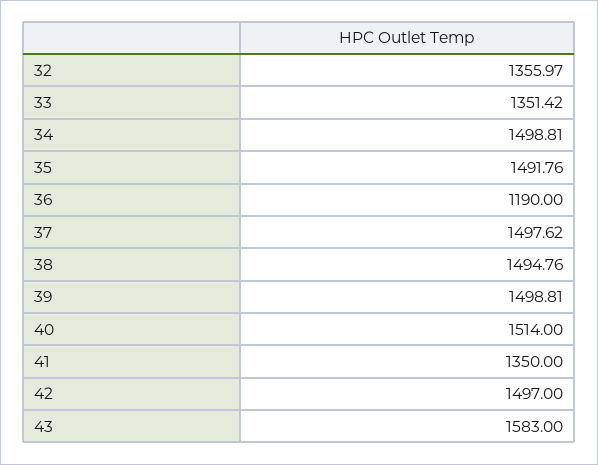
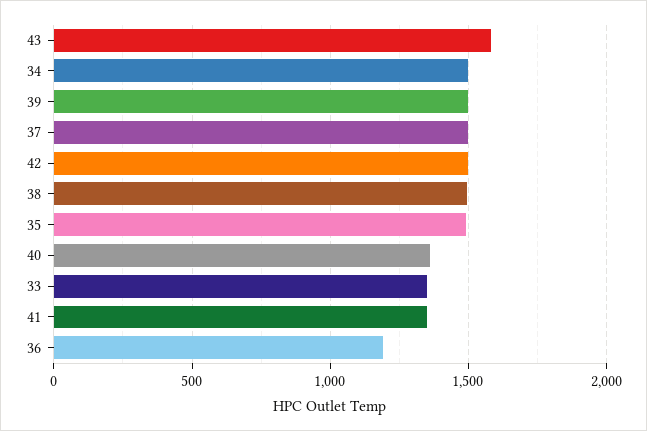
  {
-   "32": 1355.97,
    "33": 1351.42,
    "34": 1498.81,
    "35": 1491.76,
    "36": 1190,
    "37": 1497.62,
    "38": 1494.76,
    "39": 1498.81,
-   "40": 1514,
+   "40": 1350,
    "41": 1350,
    "42": 1497,
    "43": 1583
  }

